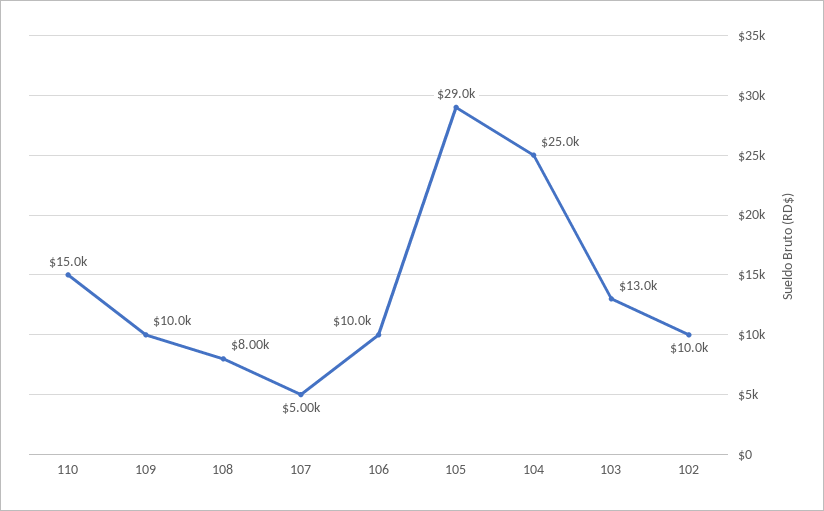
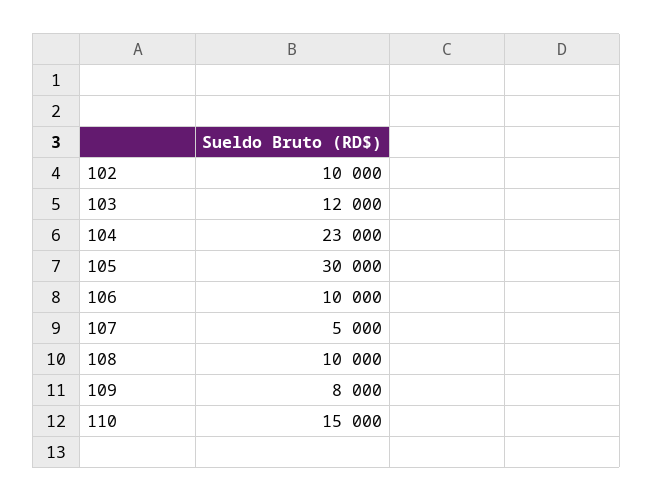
  {
    "110": 15000,
-   "109": 10000,
+   "109": 8000,
-   "108": 8000,
+   "108": 10000,
    "107": 5000,
    "106": 10000,
-   "105": 29000,
+   "105": 30000,
-   "104": 25000,
+   "104": 23000,
-   "103": 13000,
+   "103": 12000,
    "102": 10000
  }

